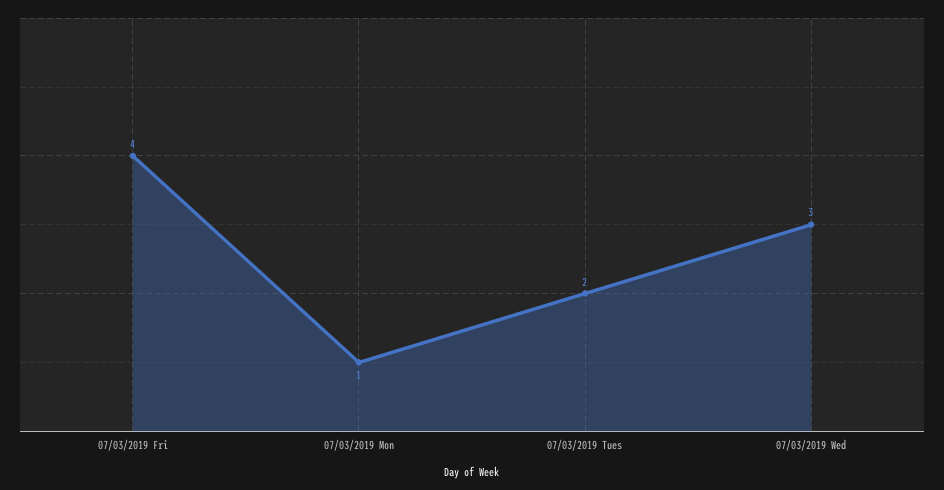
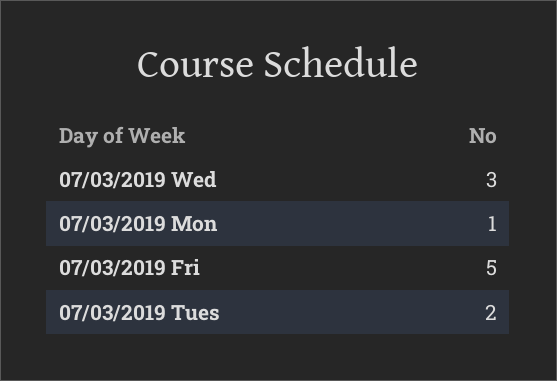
  {
-   "07/03/2019 Fri": 4,
+   "07/03/2019 Fri": 5,
    "07/03/2019 Mon": 1,
    "07/03/2019 Tues": 2,
    "07/03/2019 Wed": 3
  }

